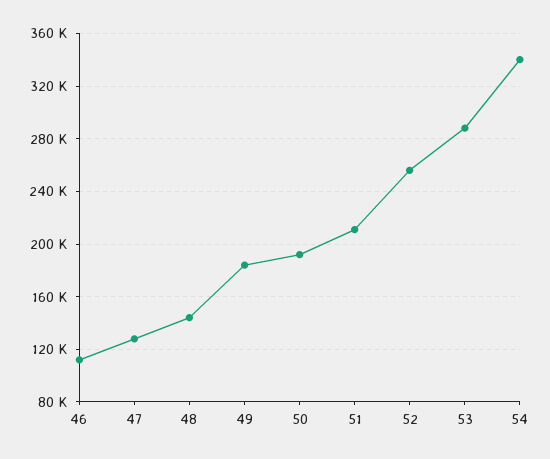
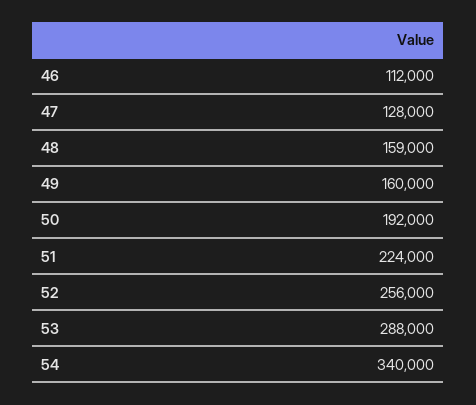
  {
    "46": 112000,
    "47": 128000,
-   "48": 145000,
+   "48": 159000,
-   "49": 185000,
+   "49": 160000,
    "50": 192000,
-   "51": 210000,
+   "51": 224000,
    "52": 256000,
    "53": 288000,
    "54": 340000
  }

